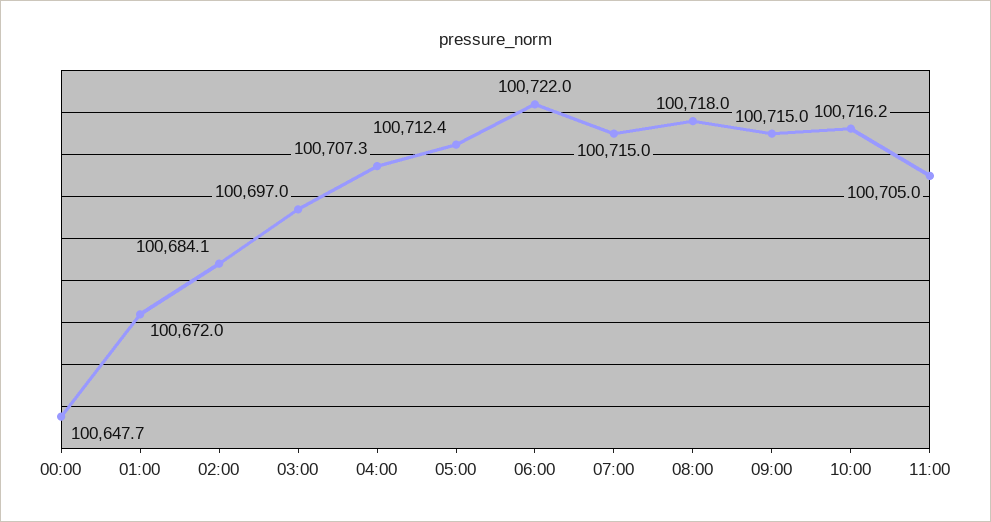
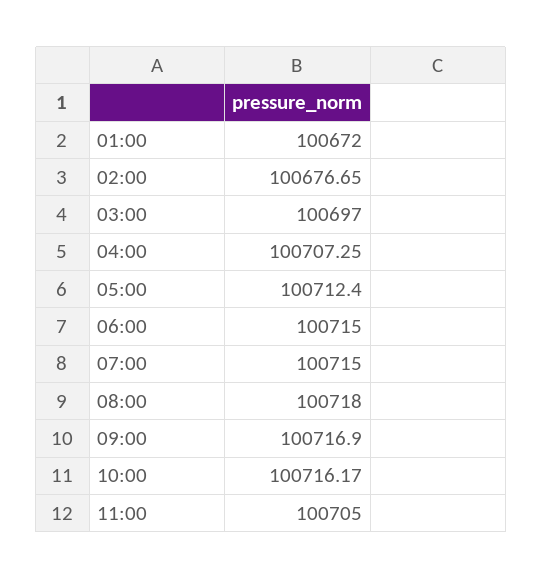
  {
-   "00:00": 100647.7,
    "01:00": 100672,
-   "02:00": 100684.1,
+   "02:00": 100676.65,
    "03:00": 100697,
    "04:00": 100707.25,
    "05:00": 100712.4,
-   "06:00": 100722,
+   "06:00": 100715,
    "07:00": 100715,
    "08:00": 100718,
-   "09:00": 100715,
+   "09:00": 100716.9,
    "10:00": 100716.17,
    "11:00": 100705
  }

